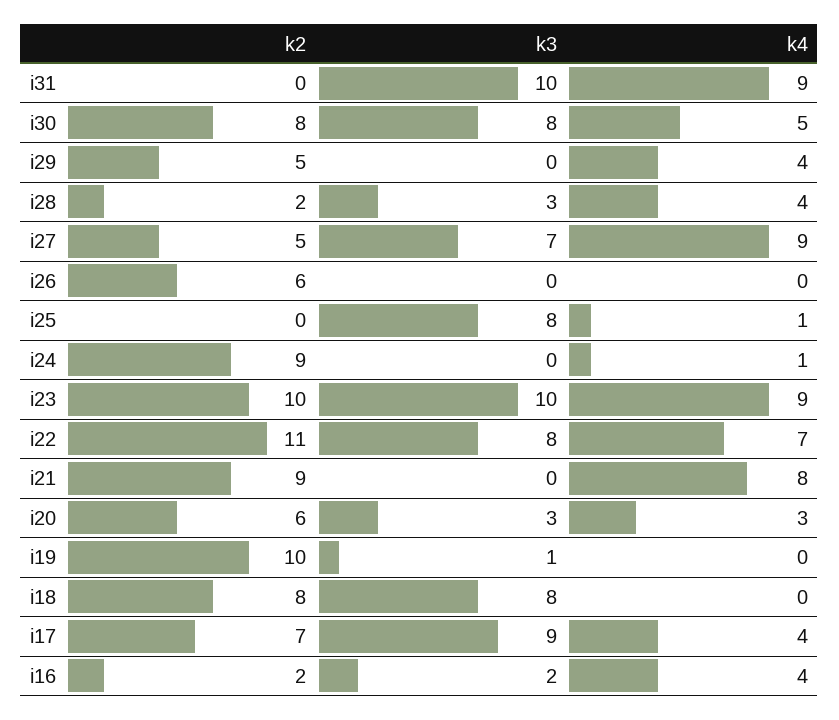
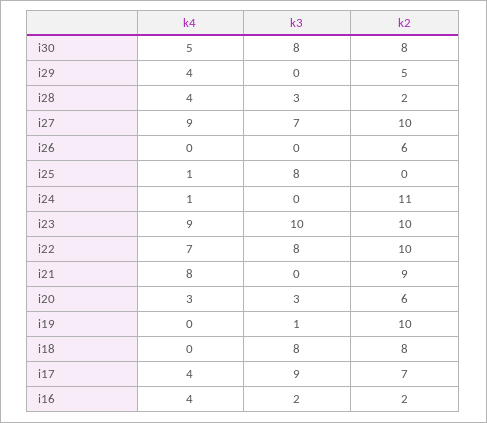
  {
    "k2": {
-     "i31": 0,
      "i30": 8,
      "i29": 5,
      "i28": 2,
-     "i27": 5,
+     "i27": 10,
      "i26": 6,
      "i25": 0,
-     "i24": 9,
+     "i24": 11,
      "i23": 10,
-     "i22": 11,
+     "i22": 10,
      "i21": 9,
      "i20": 6,
      "i19": 10,
      "i18": 8,
      "i17": 7,
      "i16": 2
    },
    "k3": {
-     "i31": 10,
      "i30": 8,
      "i29": 0,
      "i28": 3,
      "i27": 7,
      "i26": 0,
      "i25": 8,
      "i24": 0,
      "i23": 10,
      "i22": 8,
      "i21": 0,
      "i20": 3,
      "i19": 1,
      "i18": 8,
      "i17": 9,
      "i16": 2
    },
    "k4": {
-     "i31": 9,
      "i30": 5,
      "i29": 4,
      "i28": 4,
      "i27": 9,
      "i26": 0,
      "i25": 1,
      "i24": 1,
      "i23": 9,
      "i22": 7,
      "i21": 8,
      "i20": 3,
      "i19": 0,
      "i18": 0,
      "i17": 4,
      "i16": 4
    }
  }

